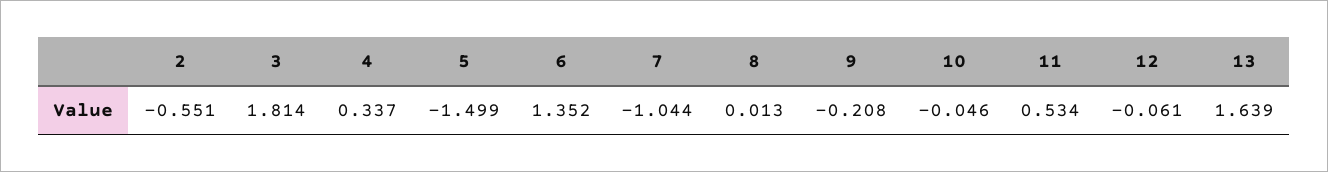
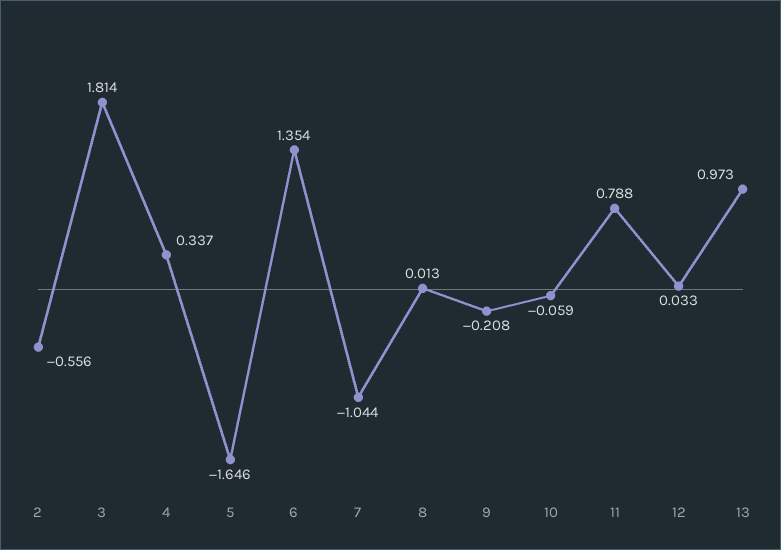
  {
-   "2": -0.551,
+   "2": -0.556,
    "3": 1.814,
    "4": 0.337,
-   "5": -1.499,
+   "5": -1.646,
-   "6": 1.352,
+   "6": 1.354,
    "7": -1.044,
    "8": 0.013,
    "9": -0.208,
-   "10": -0.046,
+   "10": -0.059,
-   "11": 0.534,
+   "11": 0.788,
-   "12": -0.061,
+   "12": 0.033,
-   "13": 1.639
+   "13": 0.973
  }

